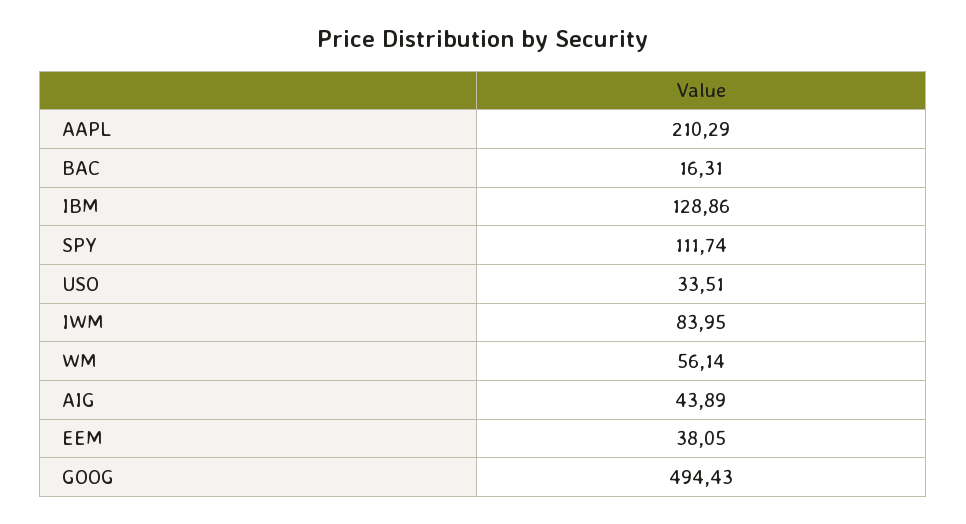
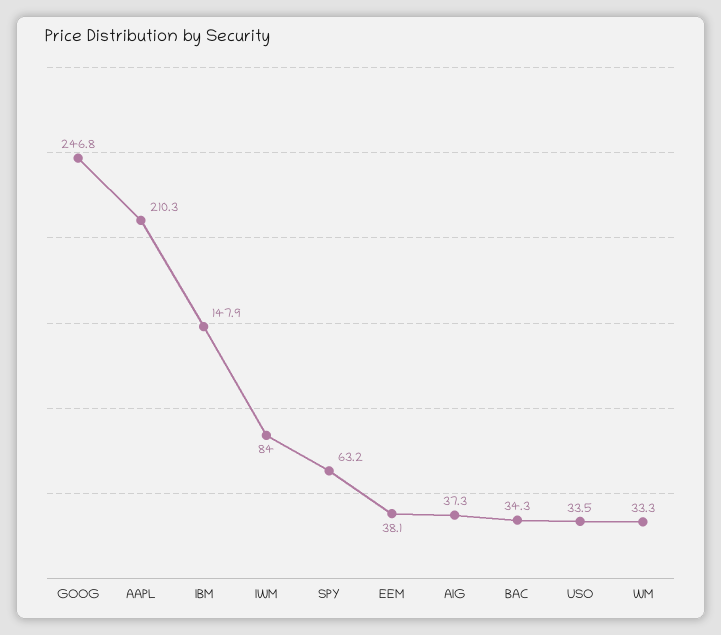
  {
    "AAPL": 210.29,
-   "BAC": 16.31,
+   "BAC": 34.3,
-   "IBM": 128.86,
+   "IBM": 147.9,
-   "SPY": 111.74,
+   "SPY": 63.2,
    "USO": 33.51,
    "IWM": 83.95,
-   "WM": 56.14,
+   "WM": 33.3,
-   "AIG": 43.89,
+   "AIG": 37.3,
    "EEM": 38.05,
-   "GOOG": 494.43
+   "GOOG": 246.8
  }

